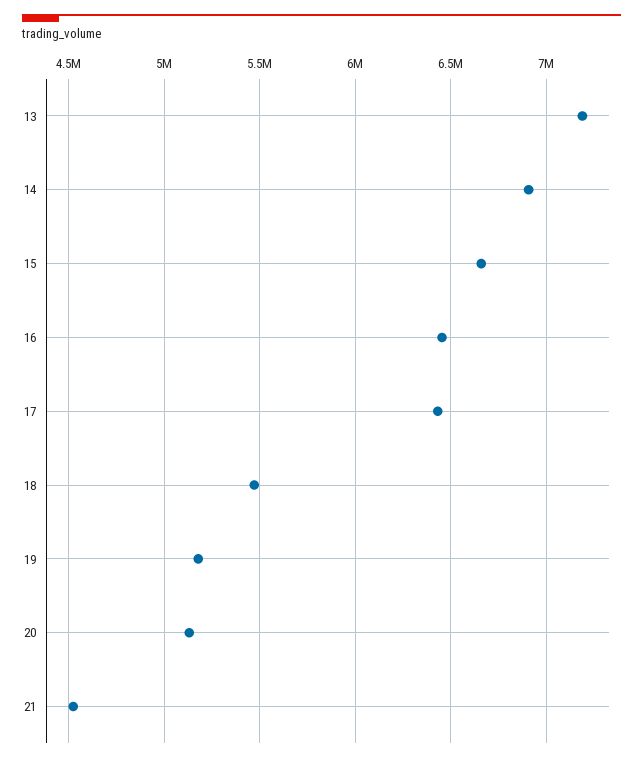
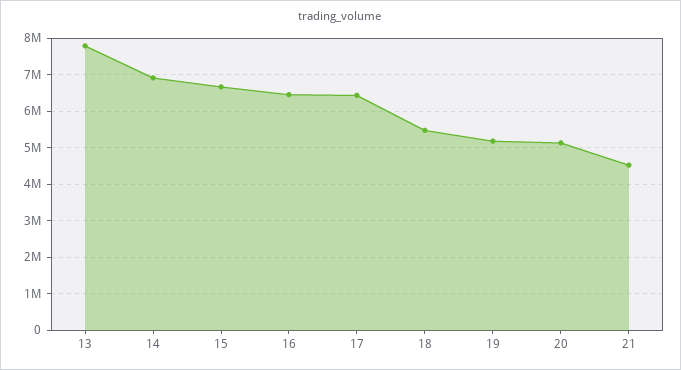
  {
-   "13": 7200000,
+   "13": 7800000,
    "14": 6900000,
    "15": 6650000,
    "16": 6450000,
    "17": 6450000,
    "18": 5450000,
    "19": 5200000,
    "20": 5150000,
    "21": 4500000
  }

